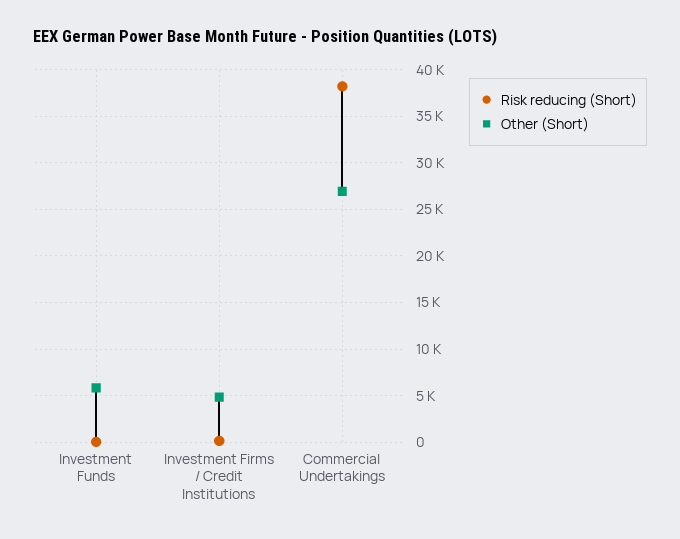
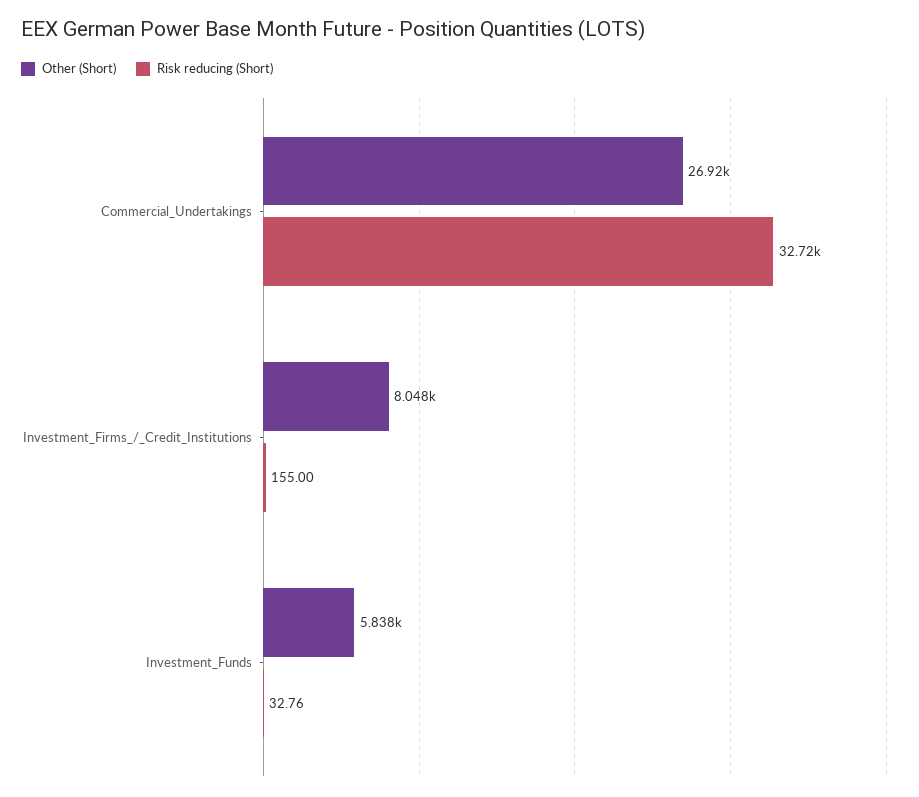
  {
    "Risk reducing (Short)": {
      "Investment Funds": 32.76,
      "Investment Firms / Credit Institutions": 155,
-     "Commercial Undertakings": 38000
+     "Commercial Undertakings": 32720
    },
    "Other (Short)": {
      "Investment Funds": 5838,
-     "Investment Firms / Credit Institutions": 5000,
+     "Investment Firms / Credit Institutions": 8048,
      "Commercial Undertakings": 26920
    }
  }

